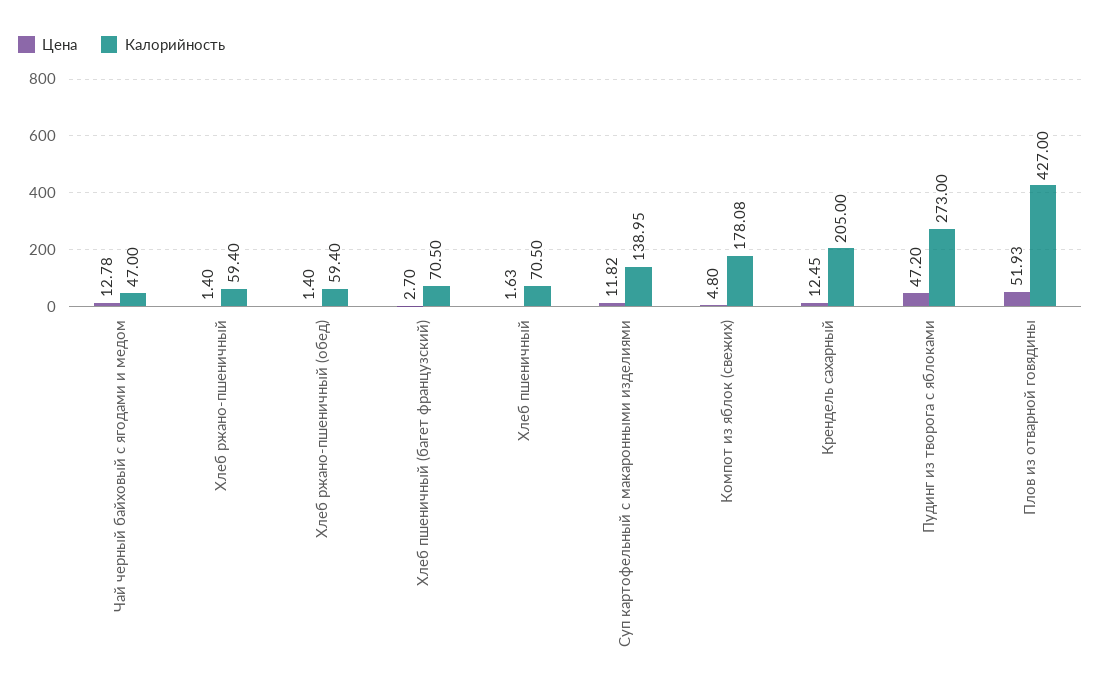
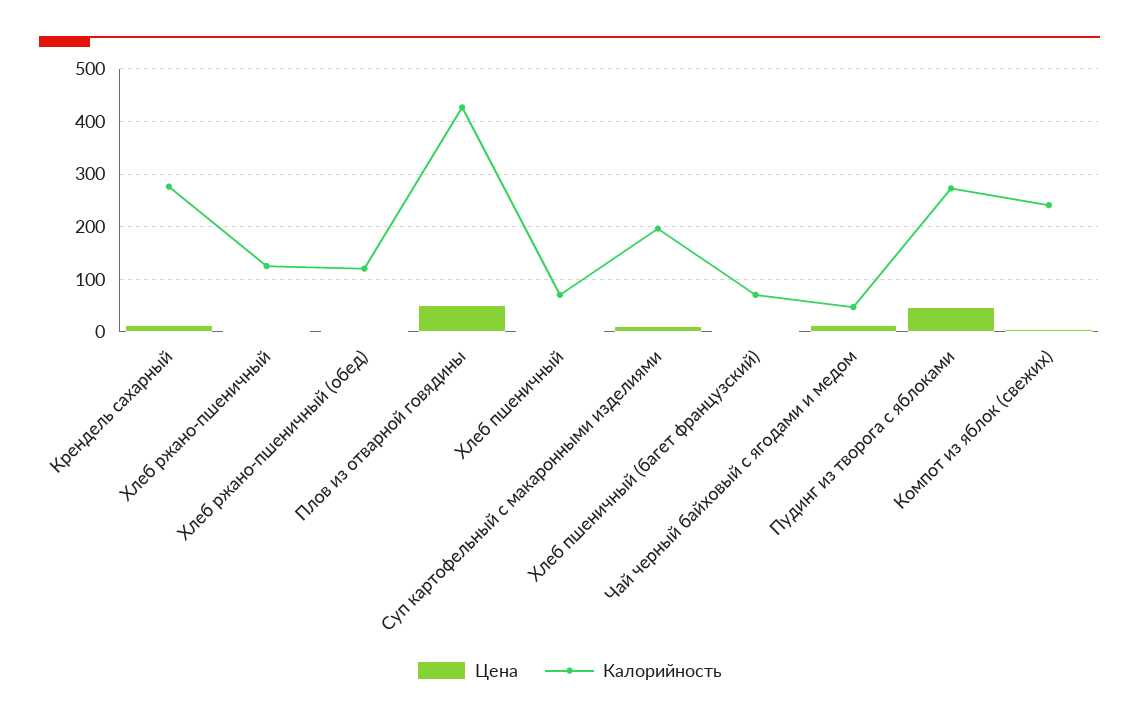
  {
    "Цена": {
      "Чай черный байховый с ягодами и медом": 12.78,
      "Хлеб ржано-пшеничный": 1.4,
      "Хлеб ржано-пшеничный (обед)": 1.4,
      "Хлеб пшеничный (багет французский)": 2.7,
      "Хлеб пшеничный": 1.63,
      "Суп картофельный с макаронными изделиями": 11.82,
      "Компот из яблок (свежих)": 4.8,
      "Крендель сахарный": 12.45,
      "Пудинг из творога с яблоками": 47.2,
      "Плов из отварной говядины": 51.93
    },
    "Калорийность": {
      "Чай черный байховый с ягодами и медом": 47,
-     "Хлеб ржано-пшеничный": 59.4,
+     "Хлеб ржано-пшеничный": 120,
-     "Хлеб ржано-пшеничный (обед)": 59.4,
+     "Хлеб ржано-пшеничный (обед)": 120,
      "Хлеб пшеничный (багет французский)": 70.5,
      "Хлеб пшеничный": 70.5,
-     "Суп картофельный с макаронными изделиями": 138.95,
+     "Суп картофельный с макаронными изделиями": 200,
-     "Компот из яблок (свежих)": 178.08,
+     "Компот из яблок (свежих)": 240,
-     "Крендель сахарный": 205,
+     "Крендель сахарный": 280,
      "Пудинг из творога с яблоками": 273,
      "Плов из отварной говядины": 427
    }
  }

